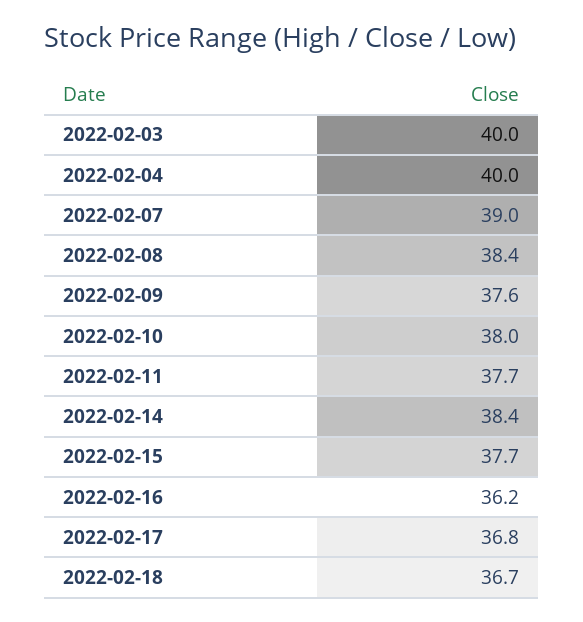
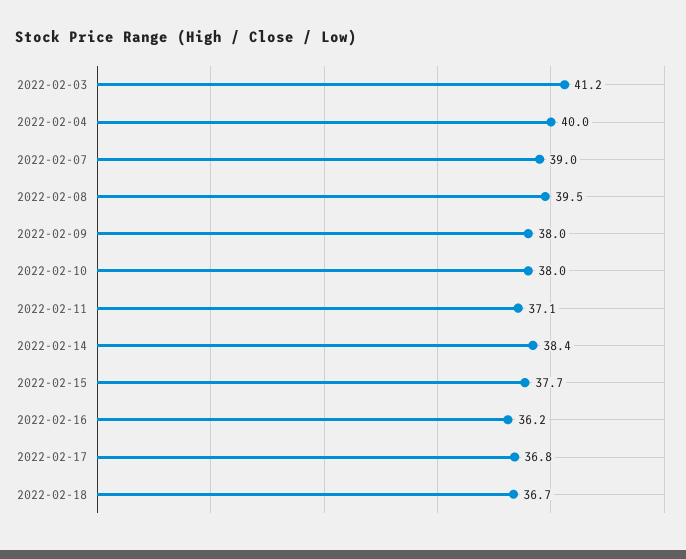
  {
-   "2022-02-03": 40,
+   "2022-02-03": 41.2,
    "2022-02-04": 40,
    "2022-02-07": 39,
-   "2022-02-08": 38.4,
+   "2022-02-08": 39.5,
-   "2022-02-09": 37.6,
+   "2022-02-09": 38,
    "2022-02-10": 38,
-   "2022-02-11": 37.7,
+   "2022-02-11": 37.1,
    "2022-02-14": 38.4,
    "2022-02-15": 37.7,
    "2022-02-16": 36.2,
    "2022-02-17": 36.8,
    "2022-02-18": 36.7
  }

